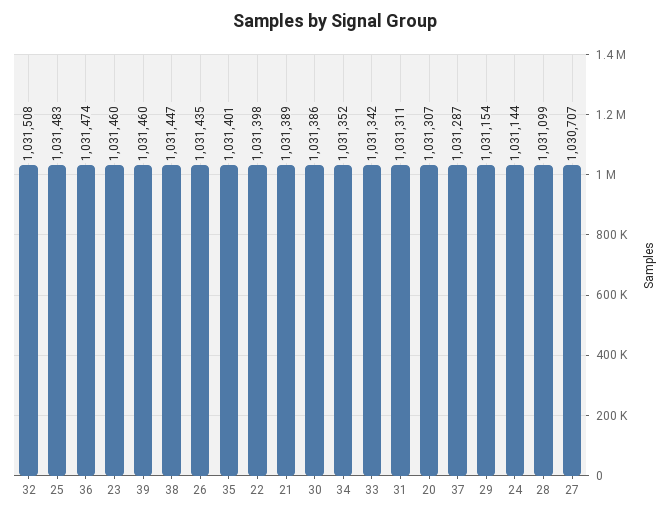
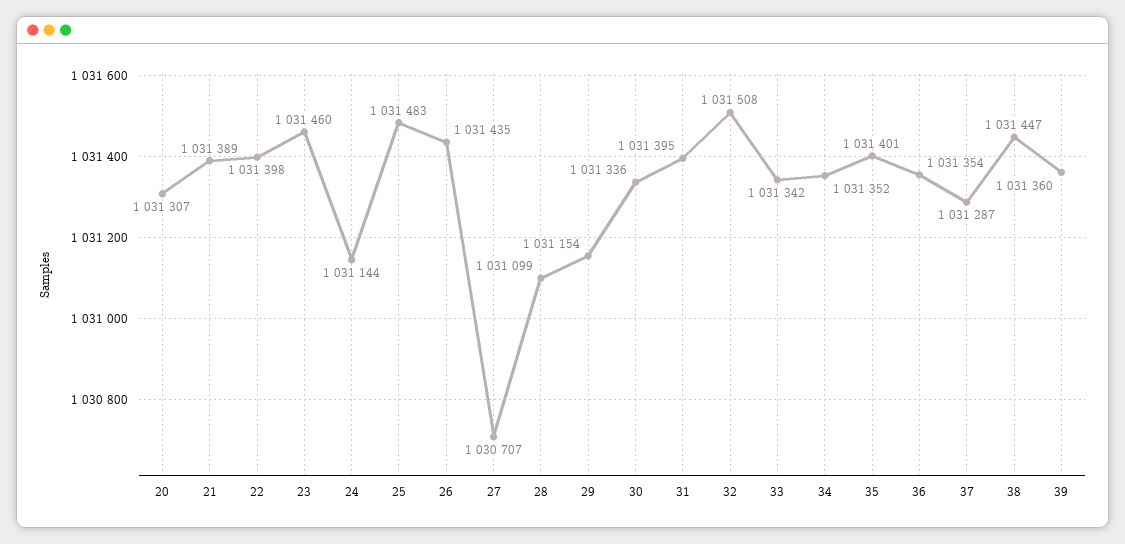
  {
    "32": 1031508,
    "25": 1031483,
-   "36": 1031474,
+   "36": 1031354,
    "23": 1031460,
-   "39": 1031460,
+   "39": 1031360,
    "38": 1031447,
    "26": 1031435,
    "35": 1031401,
    "22": 1031398,
    "21": 1031389,
-   "30": 1031386,
+   "30": 1031336,
    "34": 1031352,
    "33": 1031342,
-   "31": 1031311,
+   "31": 1031395,
    "20": 1031307,
    "37": 1031287,
    "29": 1031154,
    "24": 1031144,
    "28": 1031099,
    "27": 1030707
  }

